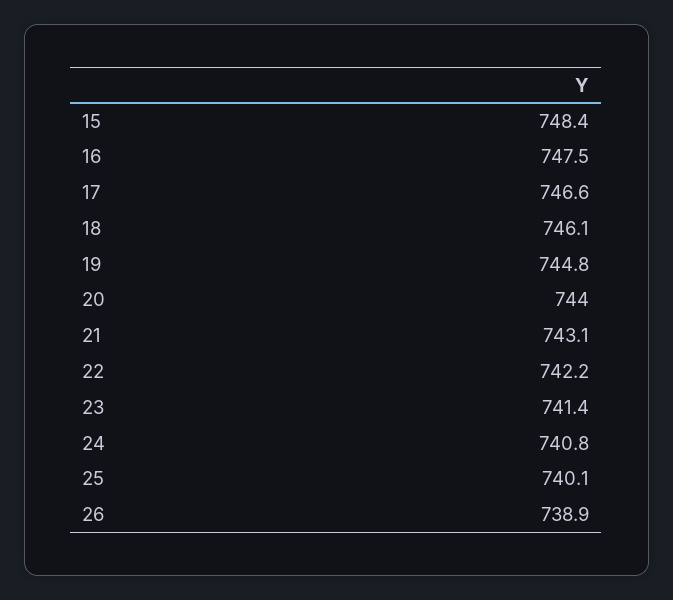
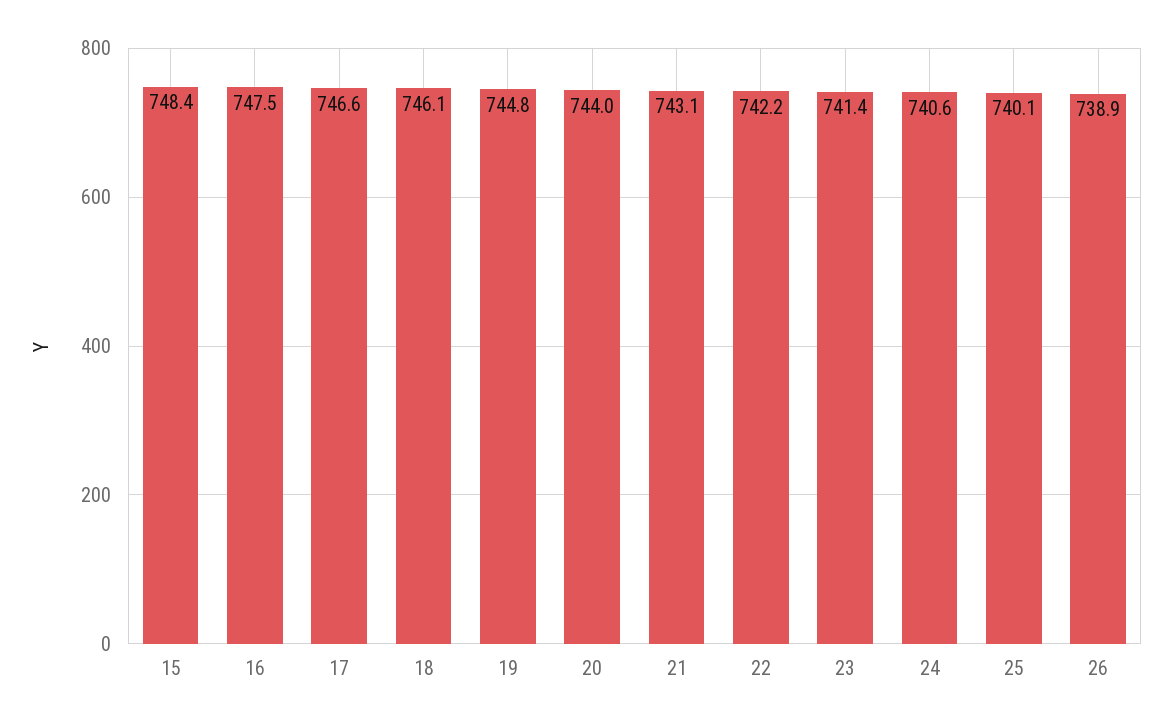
  {
    "15": 748.4,
    "16": 747.5,
    "17": 746.6,
    "18": 746.1,
    "19": 744.8,
    "20": 744,
    "21": 743.1,
    "22": 742.2,
    "23": 741.4,
-   "24": 740.8,
+   "24": 740.6,
    "25": 740.1,
    "26": 738.9
  }

